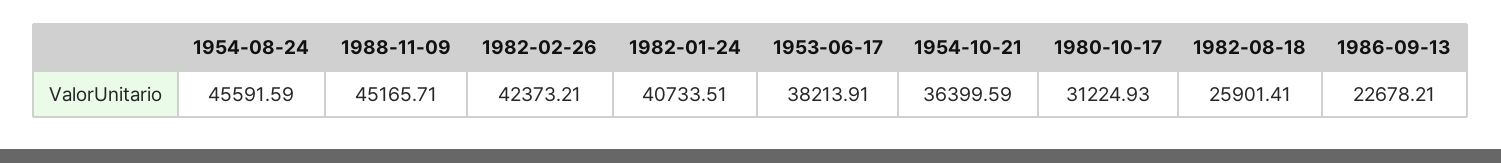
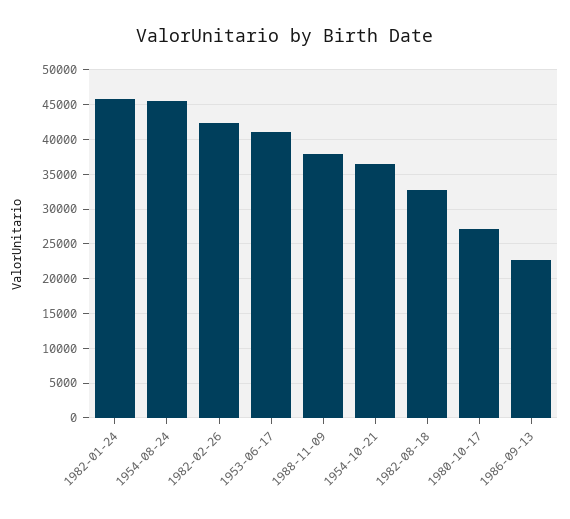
  {
    "1954-08-24": 45591.59,
-   "1988-11-09": 45165.71,
+   "1988-11-09": 38000,
    "1982-02-26": 42373.21,
-   "1982-01-24": 40733.51,
+   "1982-01-24": 46000,
-   "1953-06-17": 38213.91,
+   "1953-06-17": 41000,
    "1954-10-21": 36399.59,
-   "1980-10-17": 31224.93,
+   "1980-10-17": 27000,
-   "1982-08-18": 25901.41,
+   "1982-08-18": 33000,
    "1986-09-13": 22678.21
  }

